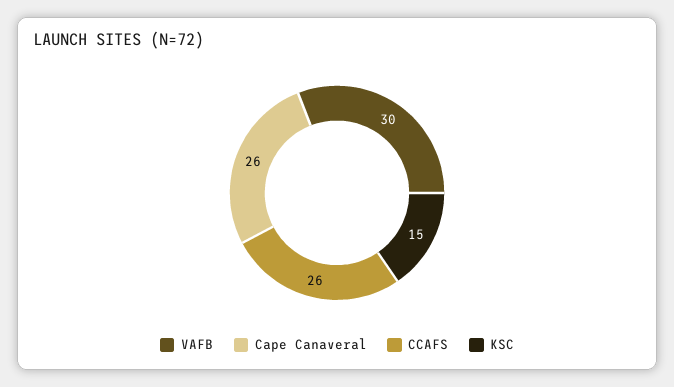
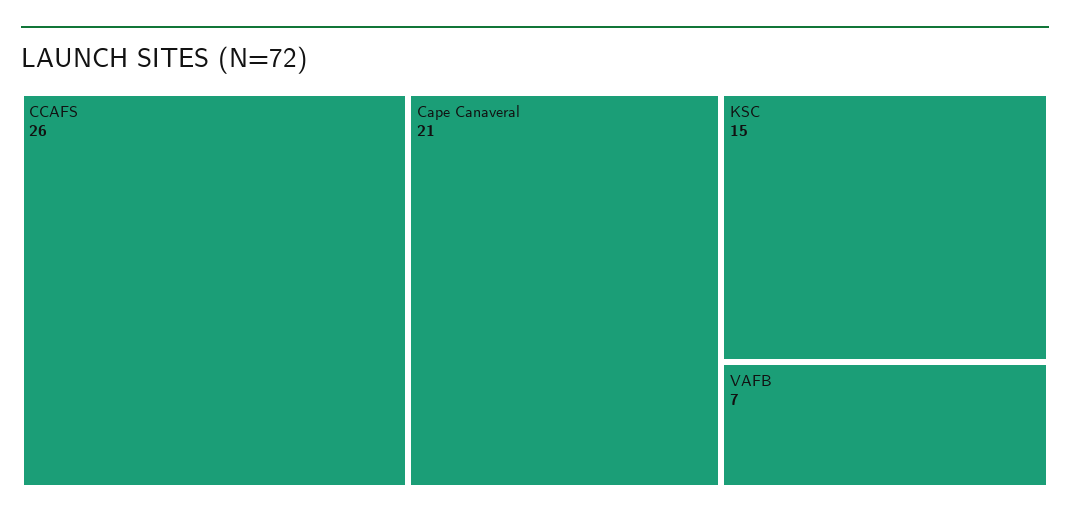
  {
-   "VAFB": 30,
+   "VAFB": 7,
-   "Cape Canaveral": 26,
+   "Cape Canaveral": 21,
    "CCAFS": 26,
    "KSC": 15
  }

